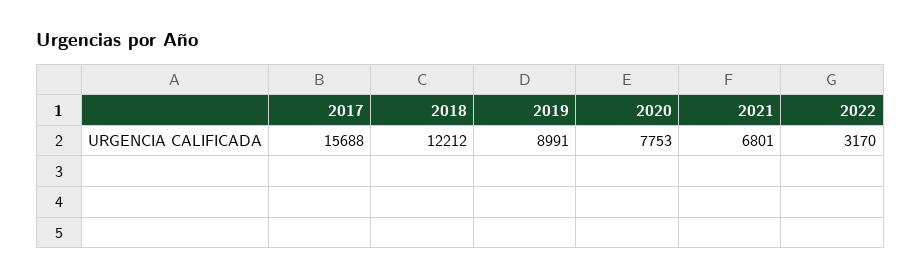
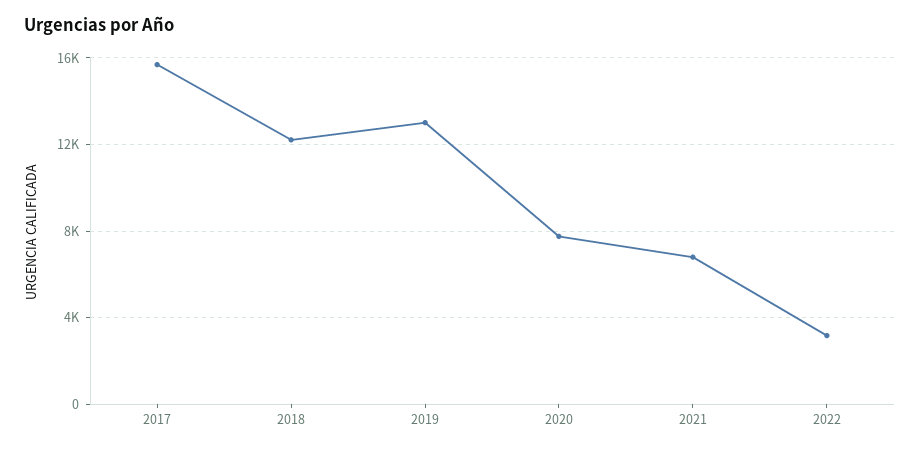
  {
    "2017": 15688,
    "2018": 12212,
-   "2019": 8991,
+   "2019": 13000,
    "2020": 7753,
    "2021": 6801,
    "2022": 3170
  }

